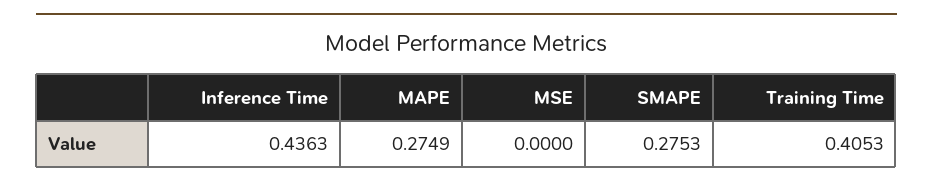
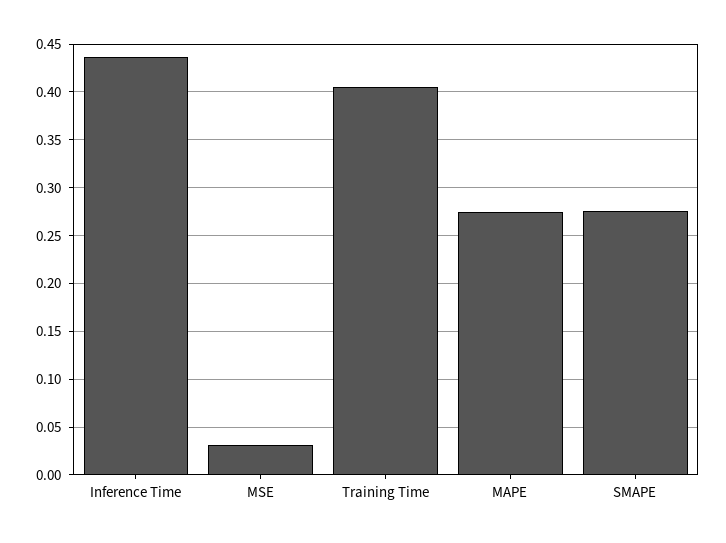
  {
    "Inference Time": 0.4363,
    "MAPE": 0.2749,
-   "MSE": 0,
+   "MSE": 0.03,
    "SMAPE": 0.2753,
    "Training Time": 0.4053
  }

